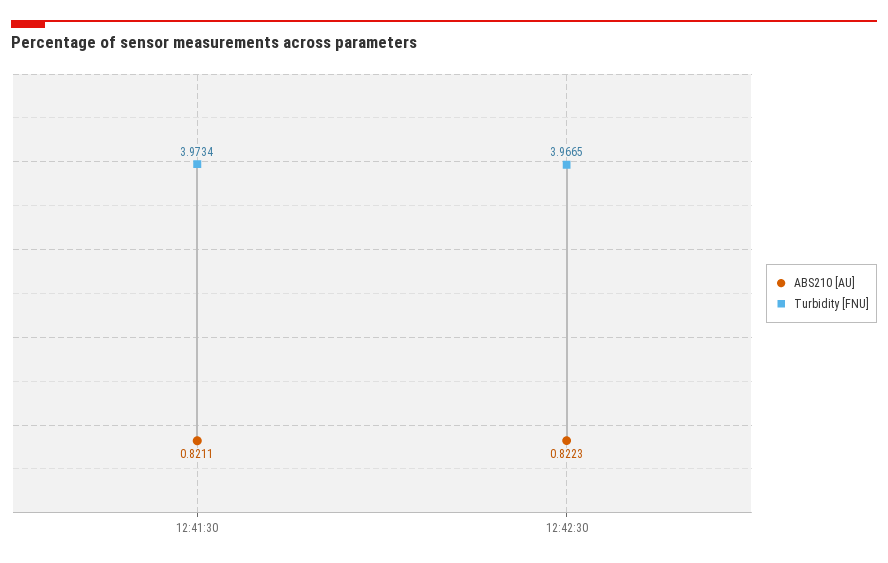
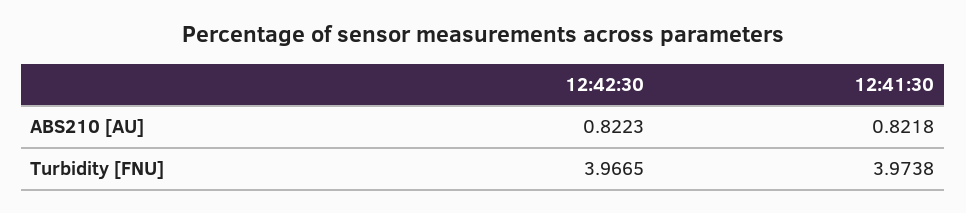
  {
    "ABS210 [AU]": {
-     "12:41:30": 0.8211,
+     "12:41:30": 0.8218,
      "12:42:30": 0.8223
    },
    "Turbidity [FNU]": {
-     "12:41:30": 3.9734,
+     "12:41:30": 3.9738,
      "12:42:30": 3.9665
    }
  }

